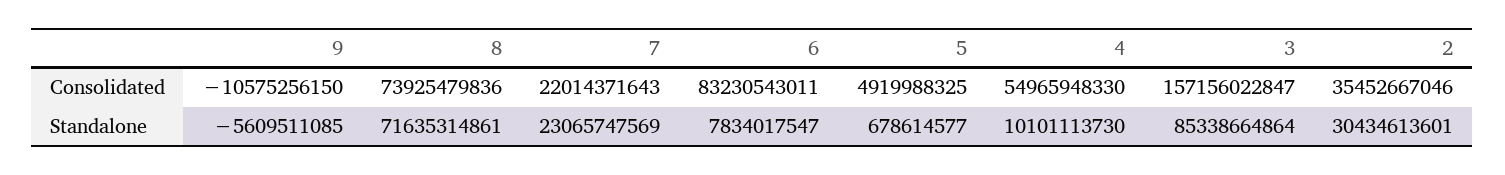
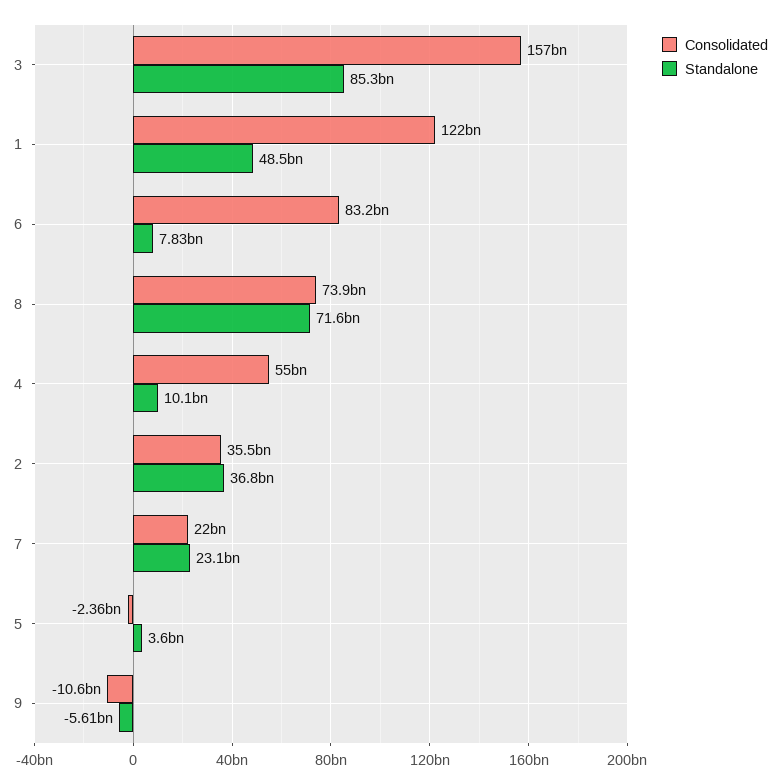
  {
    "Consolidated": {
      "9": -10575256150,
      "8": 73925479836,
      "7": 22014371643,
      "6": 83230543011,
-     "5": 4919988325,
+     "5": -2360000000,
      "4": 54965948330,
      "3": 157156022847,
-     "2": 35452667046
+     "2": 35452667046,
+     "1": 122000000000
    },
    "Standalone": {
      "9": -5609511085,
      "8": 71635314861,
      "7": 23065747569,
      "6": 7834017547,
-     "5": 678614577,
+     "5": 3600000000,
      "4": 10101113730,
      "3": 85338664864,
-     "2": 30434613601
+     "2": 36800000000,
+     "1": 48500000000
    }
  }

